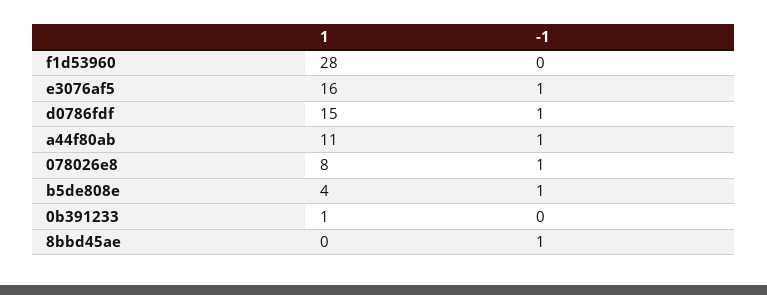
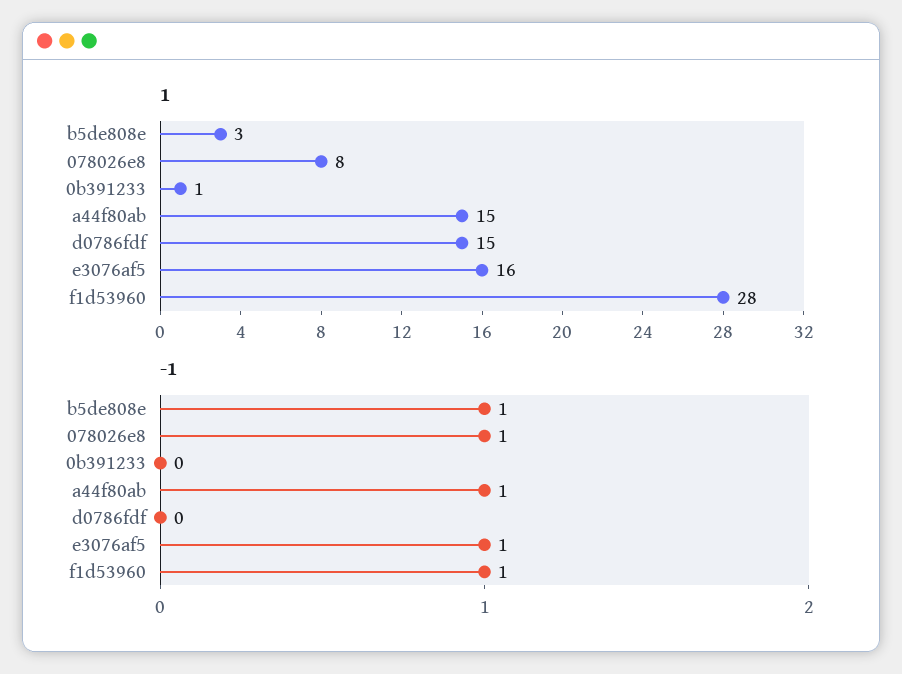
  {
    "1": {
      "f1d53960": 28,
      "e3076af5": 16,
      "d0786fdf": 15,
-     "a44f80ab": 11,
+     "a44f80ab": 15,
      "078026e8": 8,
-     "b5de808e": 4,
+     "b5de808e": 3,
-     "0b391233": 1,
+     "0b391233": 1
-     "8bbd45ae": 0
    },
    "-1": {
-     "f1d53960": 0,
+     "f1d53960": 1,
      "e3076af5": 1,
-     "d0786fdf": 1,
+     "d0786fdf": 0,
      "a44f80ab": 1,
      "078026e8": 1,
      "b5de808e": 1,
-     "0b391233": 0,
+     "0b391233": 0
-     "8bbd45ae": 1
    }
  }

